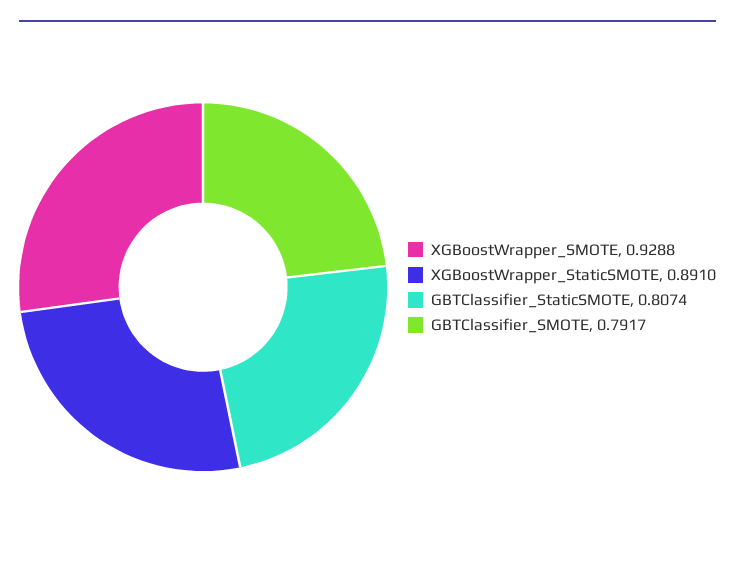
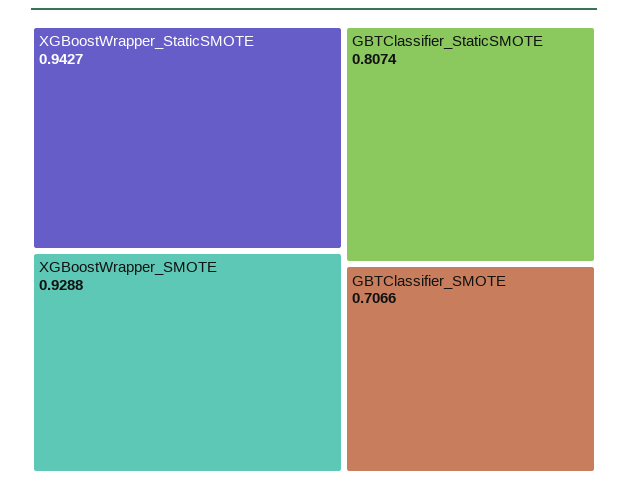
  {
    "XGBoostWrapper_SMOTE": 0.9288,
-   "XGBoostWrapper_StaticSMOTE": 0.891,
+   "XGBoostWrapper_StaticSMOTE": 0.9427,
    "GBTClassifier_StaticSMOTE": 0.8074,
-   "GBTClassifier_SMOTE": 0.7917
+   "GBTClassifier_SMOTE": 0.7066
  }

